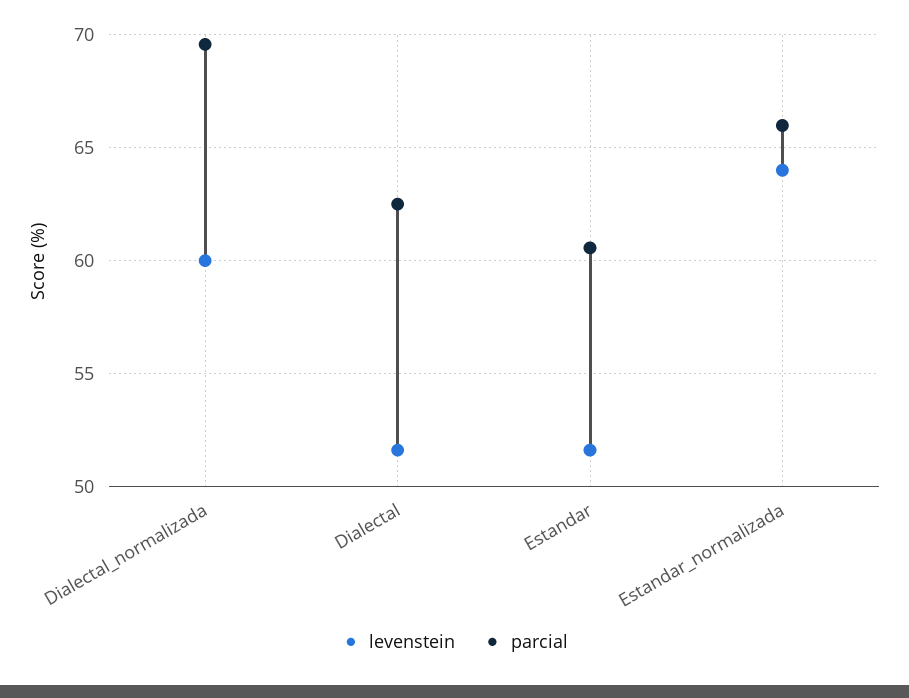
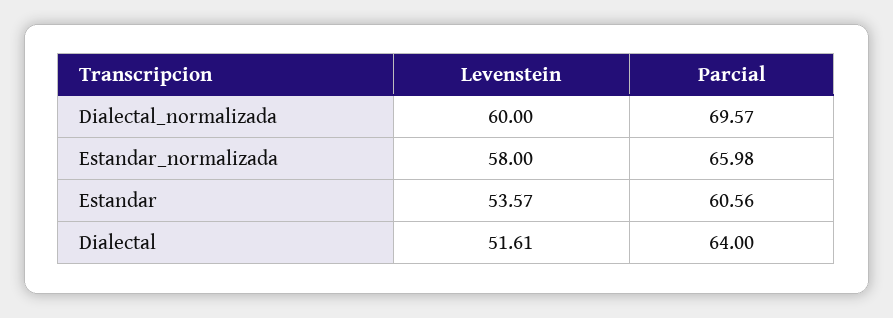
  {
    "levenstein": {
      "Dialectal_normalizada": 60,
      "Dialectal": 51.61,
-     "Estandar": 51.5,
+     "Estandar": 53.57,
-     "Estandar_normalizada": 64
+     "Estandar_normalizada": 58
    },
    "parcial": {
      "Dialectal_normalizada": 69.57,
-     "Dialectal": 62.5,
+     "Dialectal": 64,
      "Estandar": 60.56,
      "Estandar_normalizada": 65.98
    }
  }

